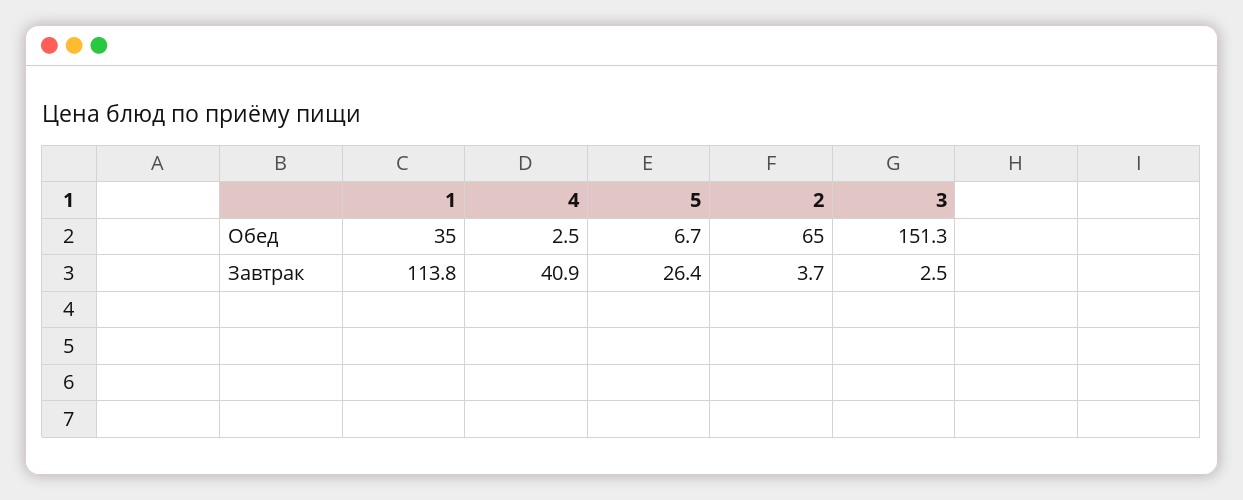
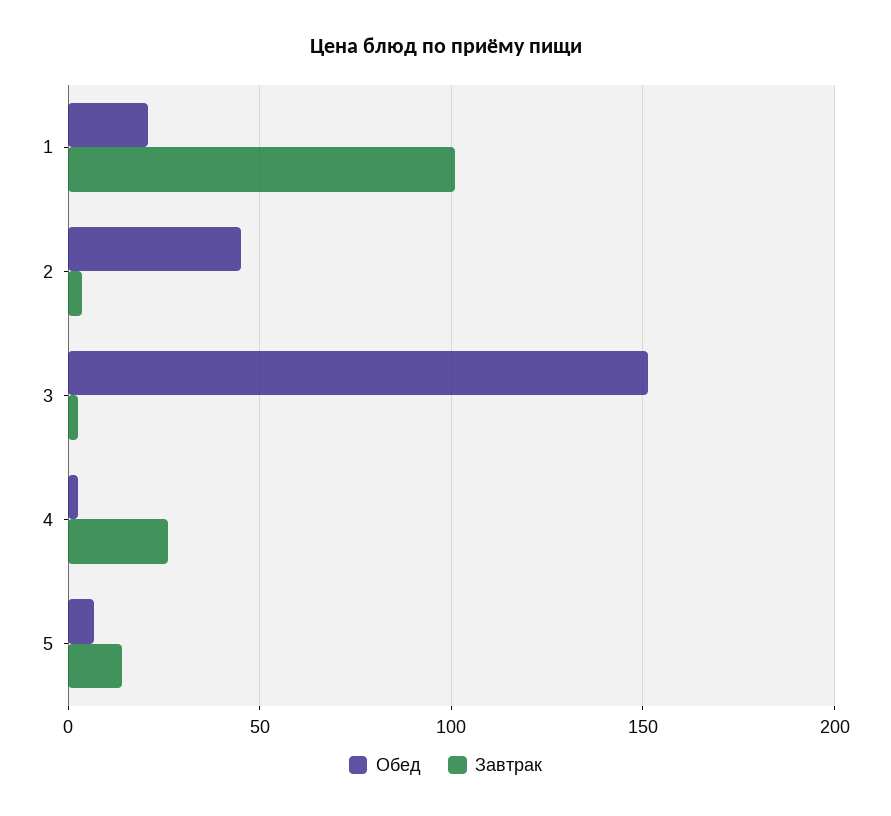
  {
    "Обед": {
-     "1": 35,
+     "1": 20,
      "4": 2.5,
      "5": 6.7,
-     "2": 65,
+     "2": 45,
      "3": 151.3
    },
    "Завтрак": {
-     "1": 113.8,
+     "1": 100,
-     "4": 40.9,
+     "4": 25,
-     "5": 26.4,
+     "5": 15,
      "2": 3.7,
      "3": 2.5
    }
  }

